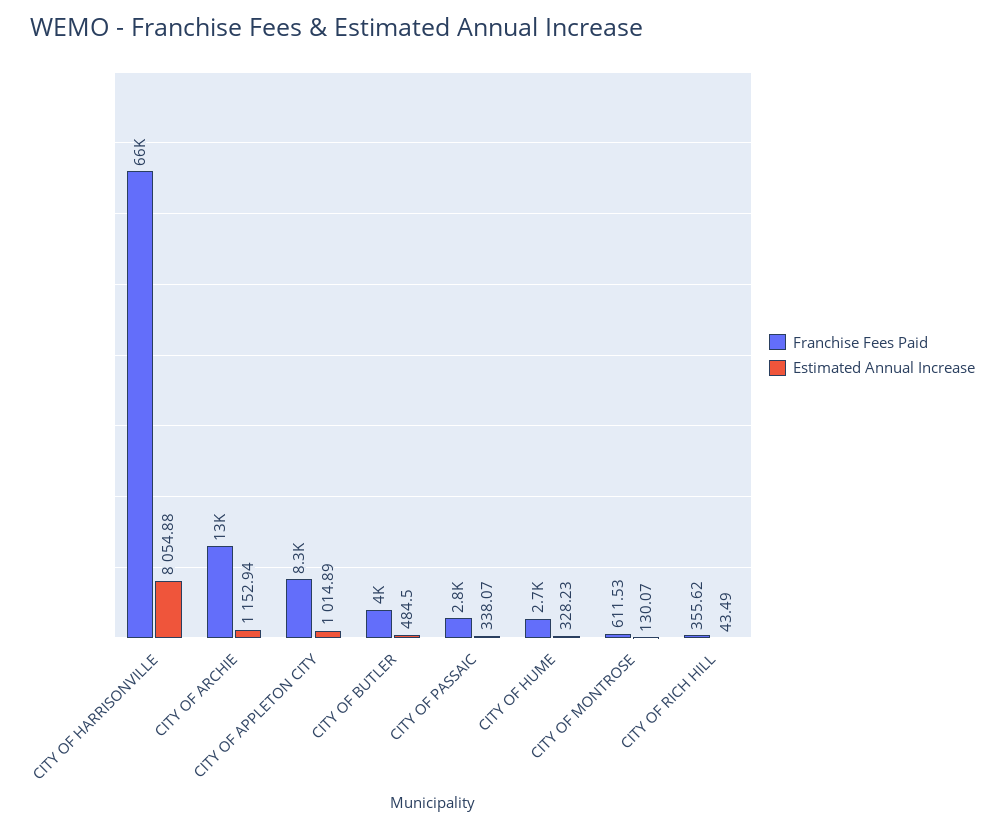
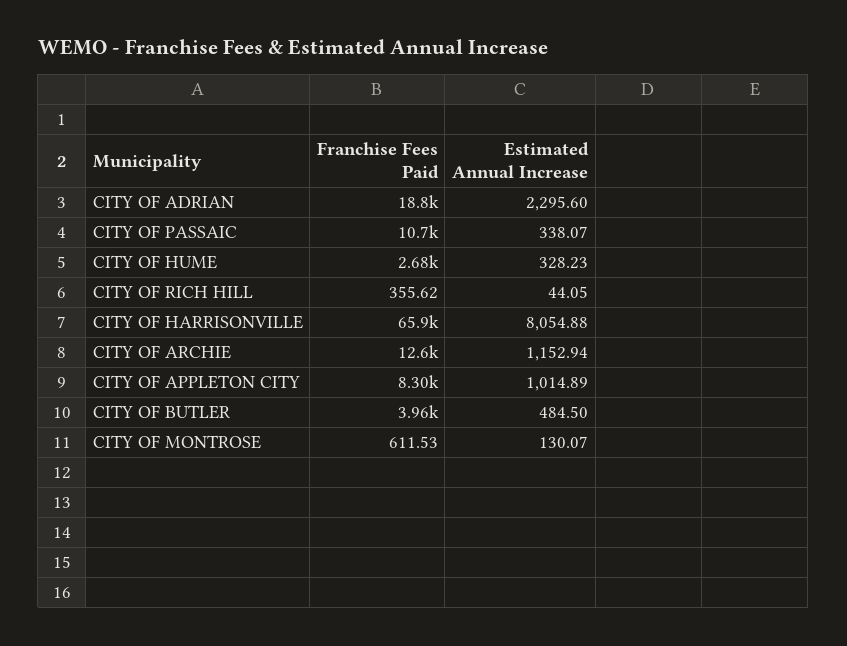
  {
    "Franchise Fees Paid": {
      "CITY OF HARRISONVILLE": 65900,
      "CITY OF ARCHIE": 12600,
      "CITY OF APPLETON CITY": 8300,
      "CITY OF BUTLER": 3960,
-     "CITY OF PASSAIC": 2800,
+     "CITY OF PASSAIC": 10700,
      "CITY OF HUME": 2680,
      "CITY OF MONTROSE": 611.53,
-     "CITY OF RICH HILL": 355.62
+     "CITY OF RICH HILL": 355.62,
+     "CITY OF ADRIAN": 18800
    },
    "Estimated Annual Increase": {
      "CITY OF HARRISONVILLE": 8054.88,
      "CITY OF ARCHIE": 1152.94,
      "CITY OF APPLETON CITY": 1014.89,
      "CITY OF BUTLER": 484.5,
      "CITY OF PASSAIC": 338.07,
      "CITY OF HUME": 328.23,
      "CITY OF MONTROSE": 130.07,
-     "CITY OF RICH HILL": 43.49
+     "CITY OF RICH HILL": 44.05,
+     "CITY OF ADRIAN": 2295.6
    }
  }

